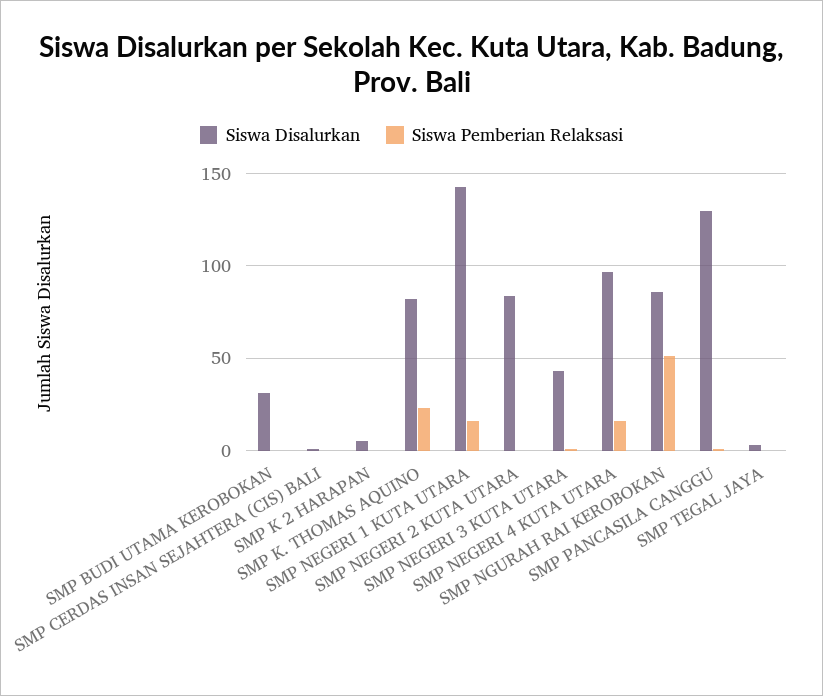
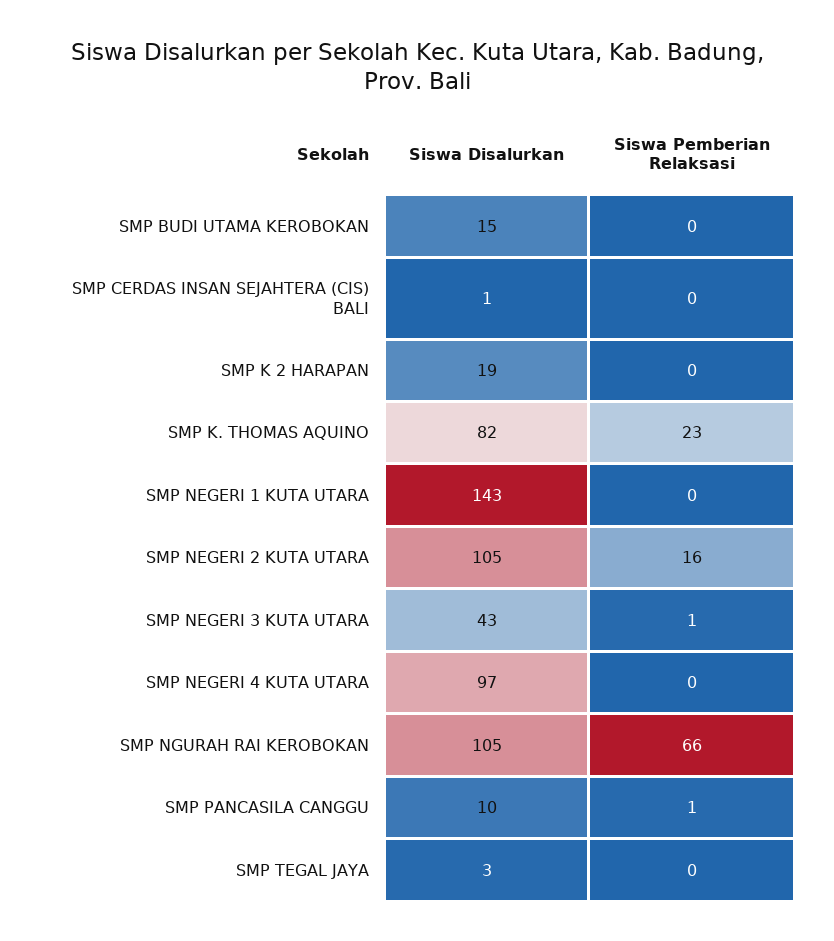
  {
    "Siswa Disalurkan": {
-     "SMP BUDI UTAMA KEROBOKAN": 30,
+     "SMP BUDI UTAMA KEROBOKAN": 15,
      "SMP CERDAS INSAN SEJAHTERA (CIS) BALI": 1,
-     "SMP K 2 HARAPAN": 5,
+     "SMP K 2 HARAPAN": 19,
      "SMP K. THOMAS AQUINO": 82,
      "SMP NEGERI 1 KUTA UTARA": 143,
-     "SMP NEGERI 2 KUTA UTARA": 85,
+     "SMP NEGERI 2 KUTA UTARA": 105,
      "SMP NEGERI 3 KUTA UTARA": 43,
      "SMP NEGERI 4 KUTA UTARA": 97,
-     "SMP NGURAH RAI KEROBOKAN": 85,
+     "SMP NGURAH RAI KEROBOKAN": 105,
-     "SMP PANCASILA CANGGU": 130,
+     "SMP PANCASILA CANGGU": 10,
      "SMP TEGAL JAYA": 3
    },
    "Siswa Pemberian Relaksasi": {
      "SMP BUDI UTAMA KEROBOKAN": 0,
      "SMP CERDAS INSAN SEJAHTERA (CIS) BALI": 0,
      "SMP K 2 HARAPAN": 0,
      "SMP K. THOMAS AQUINO": 23,
-     "SMP NEGERI 1 KUTA UTARA": 15,
+     "SMP NEGERI 1 KUTA UTARA": 0,
-     "SMP NEGERI 2 KUTA UTARA": 0,
+     "SMP NEGERI 2 KUTA UTARA": 16,
      "SMP NEGERI 3 KUTA UTARA": 1,
-     "SMP NEGERI 4 KUTA UTARA": 15,
+     "SMP NEGERI 4 KUTA UTARA": 0,
-     "SMP NGURAH RAI KEROBOKAN": 50,
+     "SMP NGURAH RAI KEROBOKAN": 66,
      "SMP PANCASILA CANGGU": 1,
      "SMP TEGAL JAYA": 0
    }
  }

